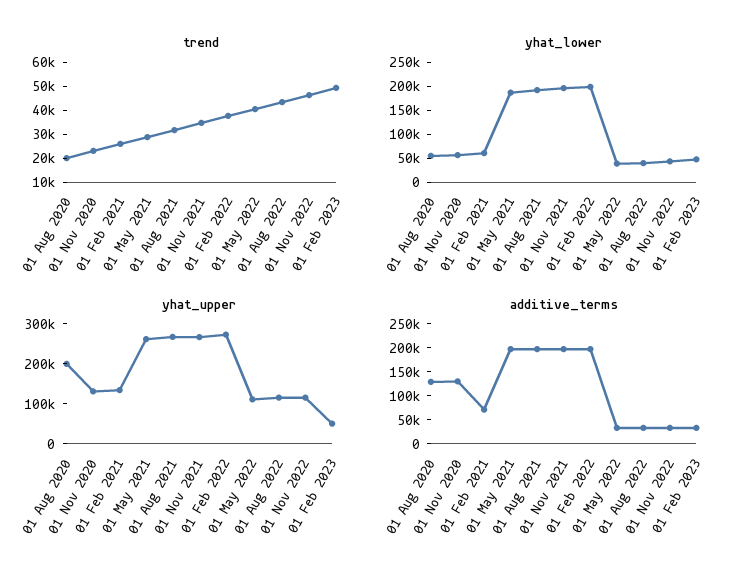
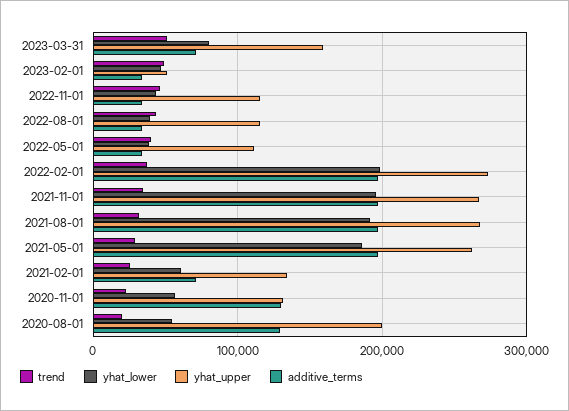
  {
    "trend": {
      "01 Aug 2020": 20000,
      "01 Nov 2020": 25000,
      "01 Feb 2021": 25000,
      "01 May 2021": 30000,
      "01 Aug 2021": 30000,
      "01 Nov 2021": 35000,
      "01 Feb 2022": 40000,
      "01 May 2022": 40000,
      "01 Aug 2022": 45000,
      "01 Nov 2022": 45000,
-     "01 Feb 2023": 50000
+     "01 Feb 2023": 50000,
+     "2023-03-31": 50000
    },
    "yhat_lower": {
      "01 Aug 2020": 50000,
      "01 Nov 2020": 60000,
      "01 Feb 2021": 60000,
      "01 May 2021": 190000,
      "01 Aug 2021": 190000,
      "01 Nov 2021": 200000,
      "01 Feb 2022": 200000,
      "01 May 2022": 40000,
      "01 Aug 2022": 40000,
      "01 Nov 2022": 40000,
-     "01 Feb 2023": 50000
+     "01 Feb 2023": 50000,
+     "2023-03-31": 80000
    },
    "yhat_upper": {
      "01 Aug 2020": 200000,
      "01 Nov 2020": 130000,
      "01 Feb 2021": 130000,
      "01 May 2021": 260000,
      "01 Aug 2021": 270000,
      "01 Nov 2021": 270000,
      "01 Feb 2022": 270000,
      "01 May 2022": 110000,
      "01 Aug 2022": 120000,
      "01 Nov 2022": 120000,
-     "01 Feb 2023": 50000
+     "01 Feb 2023": 50000,
+     "2023-03-31": 160000
    },
    "additive_terms": {
      "01 Aug 2020": 130000,
      "01 Nov 2020": 130000,
      "01 Feb 2021": 70000,
      "01 May 2021": 200000,
      "01 Aug 2021": 200000,
      "01 Nov 2021": 200000,
      "01 Feb 2022": 200000,
      "01 May 2022": 30000,
      "01 Aug 2022": 30000,
      "01 Nov 2022": 30000,
-     "01 Feb 2023": 30000
+     "01 Feb 2023": 30000,
+     "2023-03-31": 70000
    }
  }

